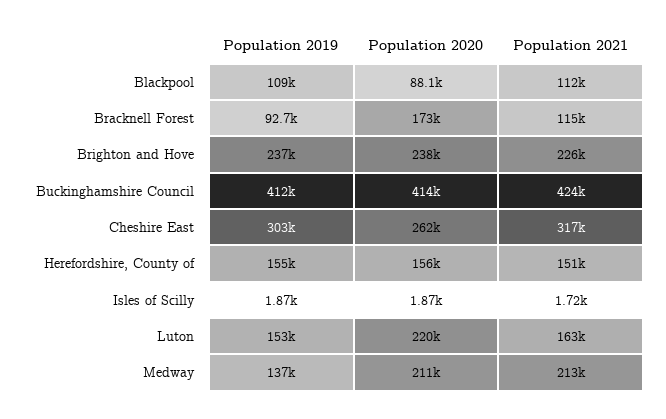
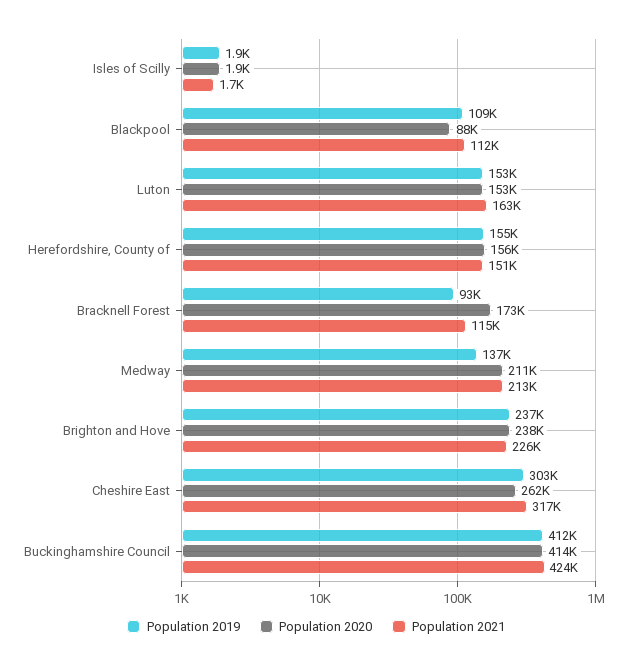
  {
    "Population 2019": {
      "Blackpool": 109000,
      "Bracknell Forest": 92700,
      "Brighton and Hove": 237000,
      "Buckinghamshire Council": 412000,
      "Cheshire East": 303000,
      "Herefordshire, County of": 155000,
      "Isles of Scilly": 1870,
      "Luton": 153000,
      "Medway": 137000
    },
    "Population 2020": {
      "Blackpool": 88100,
      "Bracknell Forest": 173000,
      "Brighton and Hove": 238000,
      "Buckinghamshire Council": 414000,
      "Cheshire East": 262000,
      "Herefordshire, County of": 156000,
      "Isles of Scilly": 1870,
-     "Luton": 220000,
+     "Luton": 153000,
      "Medway": 211000
    },
    "Population 2021": {
      "Blackpool": 112000,
      "Bracknell Forest": 115000,
      "Brighton and Hove": 226000,
      "Buckinghamshire Council": 424000,
      "Cheshire East": 317000,
      "Herefordshire, County of": 151000,
      "Isles of Scilly": 1720,
      "Luton": 163000,
      "Medway": 213000
    }
  }

